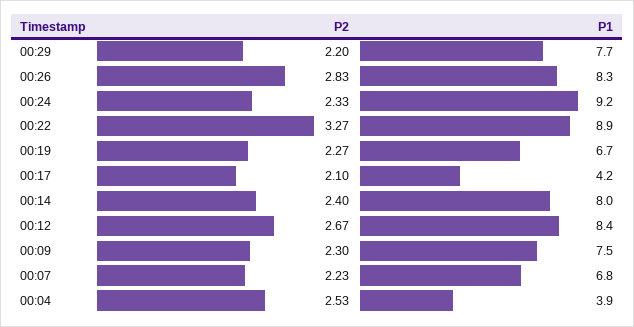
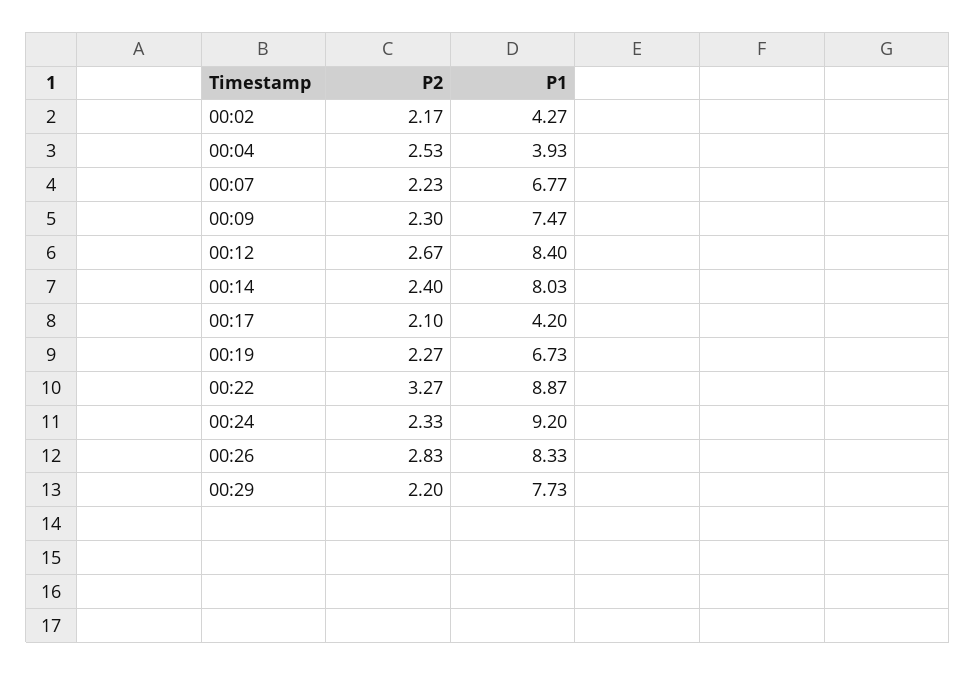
  {
    "P2": {
      "00:29": 2.2,
      "00:26": 2.83,
      "00:24": 2.33,
      "00:22": 3.27,
      "00:19": 2.27,
      "00:17": 2.1,
      "00:14": 2.4,
      "00:12": 2.67,
      "00:09": 2.3,
      "00:07": 2.23,
-     "00:04": 2.53
+     "00:04": 2.53,
+     "00:02": 2.17
    },
    "P1": {
      "00:29": 7.73,
      "00:26": 8.33,
      "00:24": 9.2,
      "00:22": 8.87,
      "00:19": 6.73,
      "00:17": 4.2,
      "00:14": 8.03,
      "00:12": 8.4,
      "00:09": 7.47,
      "00:07": 6.77,
-     "00:04": 3.93
+     "00:04": 3.93,
+     "00:02": 4.27
    }
  }

